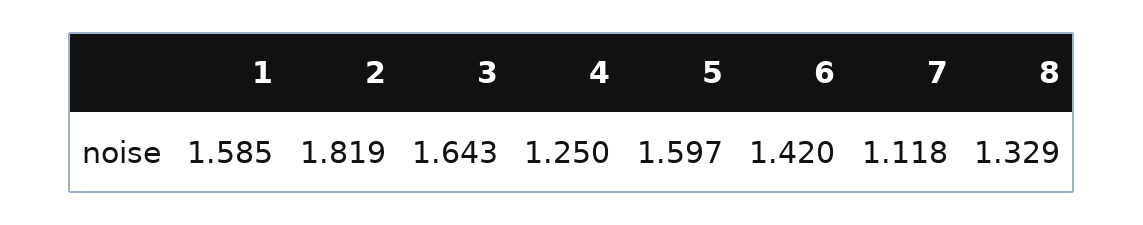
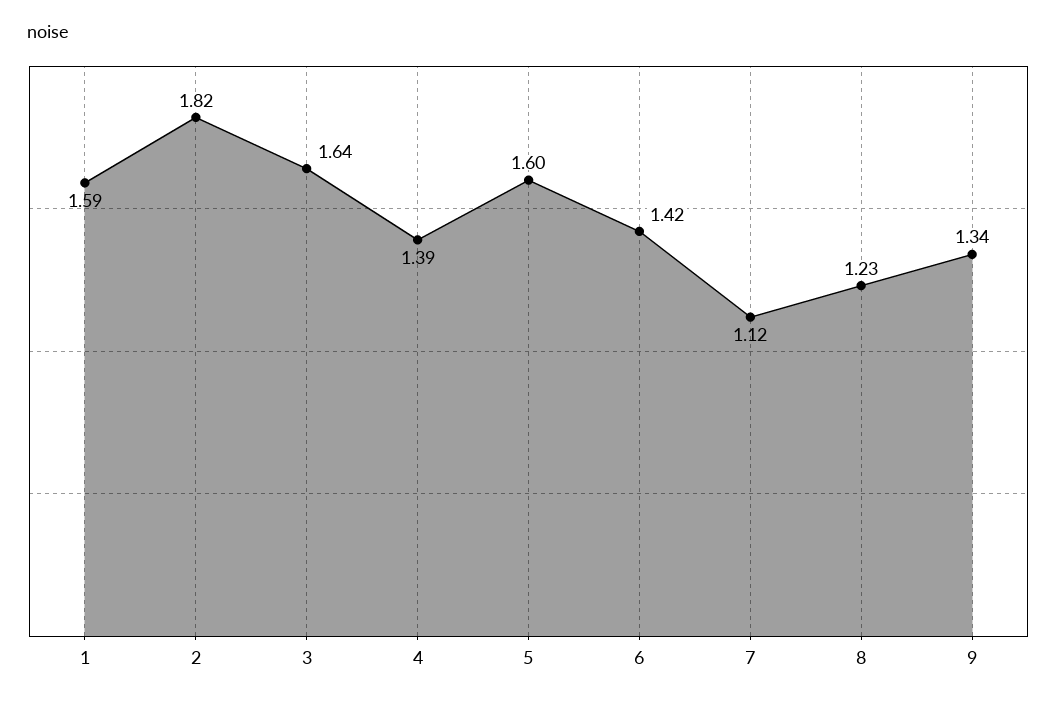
  {
    "1": 1.585,
    "2": 1.819,
    "3": 1.643,
-   "4": 1.25,
+   "4": 1.39,
    "5": 1.597,
    "6": 1.42,
    "7": 1.118,
-   "8": 1.329
+   "8": 1.23,
+   "9": 1.34
  }

